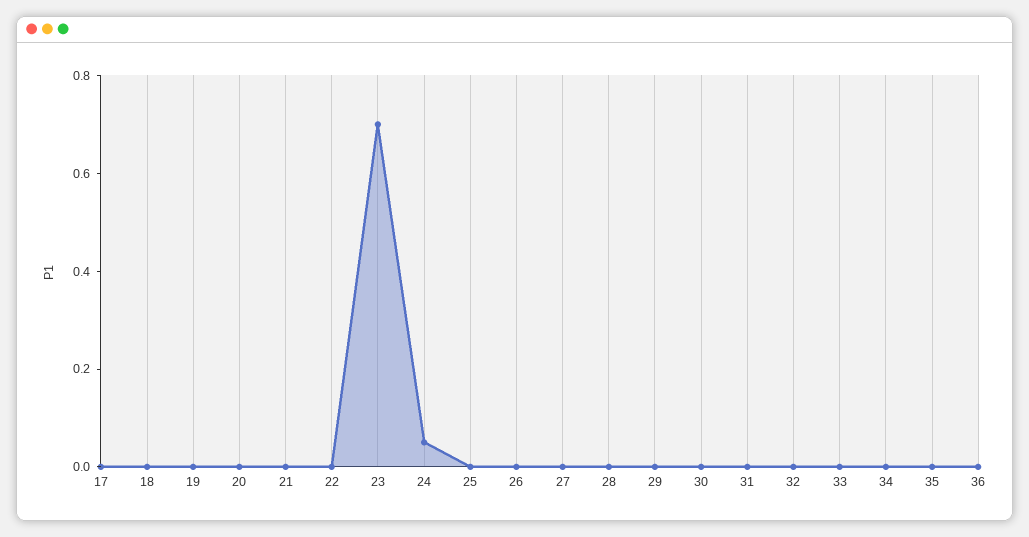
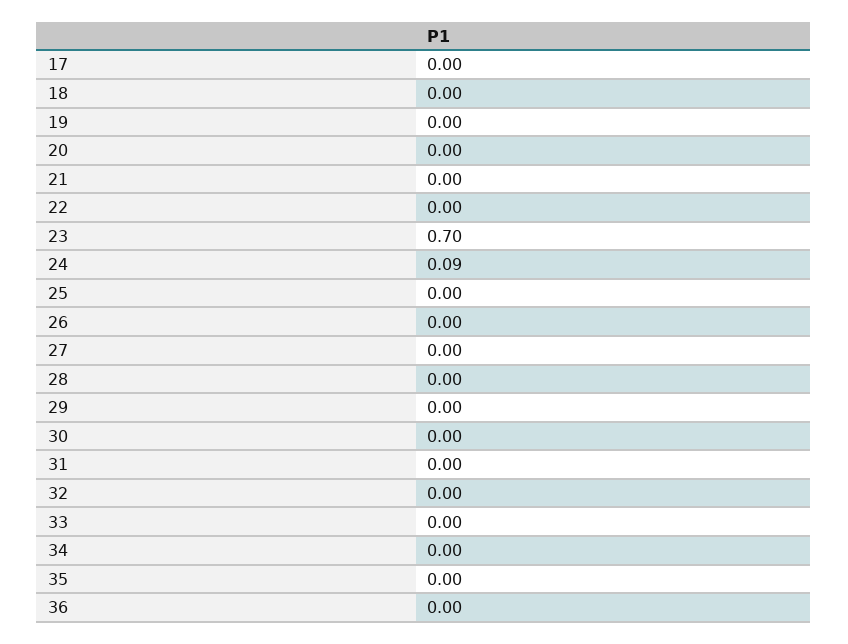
  {
    "17": 0,
    "18": 0,
    "19": 0,
    "20": 0,
    "21": 0,
    "22": 0,
    "23": 0.7,
-   "24": 0.05,
+   "24": 0.09,
    "25": 0,
    "26": 0,
    "27": 0,
    "28": 0,
    "29": 0,
    "30": 0,
    "31": 0,
    "32": 0,
    "33": 0,
    "34": 0,
    "35": 0,
    "36": 0
  }

